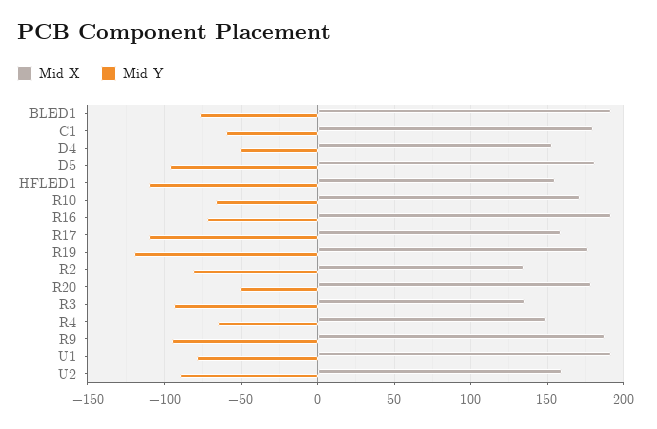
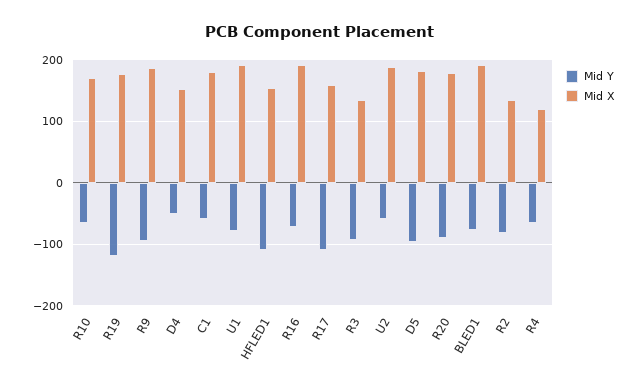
  {
    "Mid X": {
      "BLED1": 190,
      "C1": 180,
      "D4": 155,
      "D5": 180,
      "HFLED1": 155,
      "R10": 170,
      "R16": 190,
      "R17": 160,
      "R19": 175,
      "R2": 135,
      "R20": 180,
      "R3": 135,
-     "R4": 150,
+     "R4": 120,
      "R9": 190,
      "U1": 190,
-     "U2": 160
+     "U2": 190
    },
    "Mid Y": {
      "BLED1": -75,
      "C1": -60,
      "D4": -50,
      "D5": -95,
      "HFLED1": -110,
      "R10": -65,
      "R16": -70,
      "R17": -110,
      "R19": -120,
      "R2": -80,
-     "R20": -50,
+     "R20": -90,
      "R3": -95,
      "R4": -65,
      "R9": -95,
      "U1": -80,
-     "U2": -90
+     "U2": -60
    }
  }

